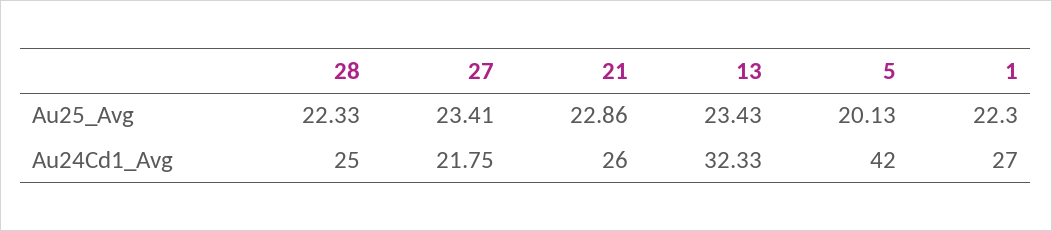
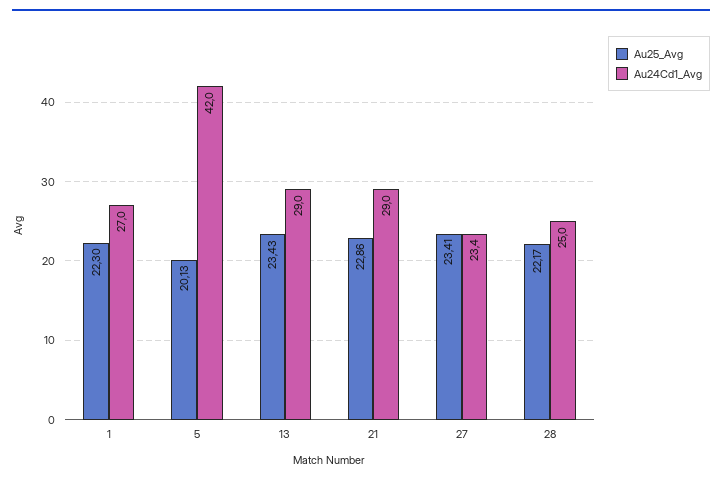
  {
    "Au25_Avg": {
-     "28": 22.33,
+     "28": 22.17,
      "27": 23.41,
      "21": 22.86,
      "13": 23.43,
      "5": 20.13,
      "1": 22.3
    },
    "Au24Cd1_Avg": {
      "28": 25,
-     "27": 21.75,
+     "27": 23.4,
-     "21": 26,
+     "21": 29,
-     "13": 32.33,
+     "13": 29,
      "5": 42,
      "1": 27
    }
  }

